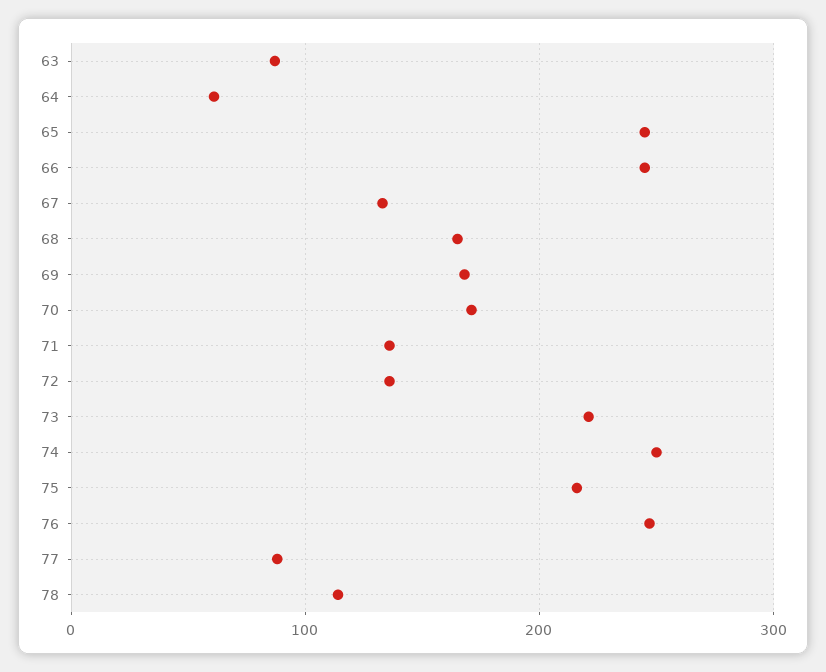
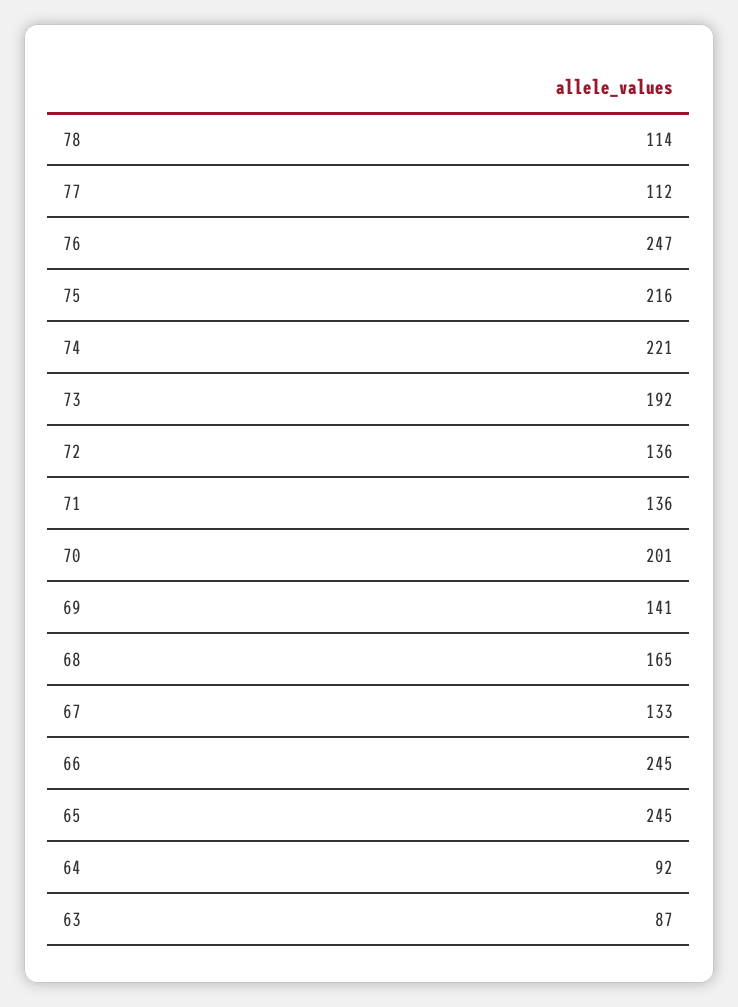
  {
    "63": 87,
-   "64": 60,
+   "64": 92,
    "65": 245,
    "66": 245,
    "67": 133,
    "68": 165,
-   "69": 170,
+   "69": 141,
-   "70": 170,
+   "70": 201,
    "71": 136,
    "72": 136,
-   "73": 220,
+   "73": 192,
-   "74": 250,
+   "74": 221,
    "75": 216,
    "76": 247,
-   "77": 90,
+   "77": 112,
    "78": 114
  }

